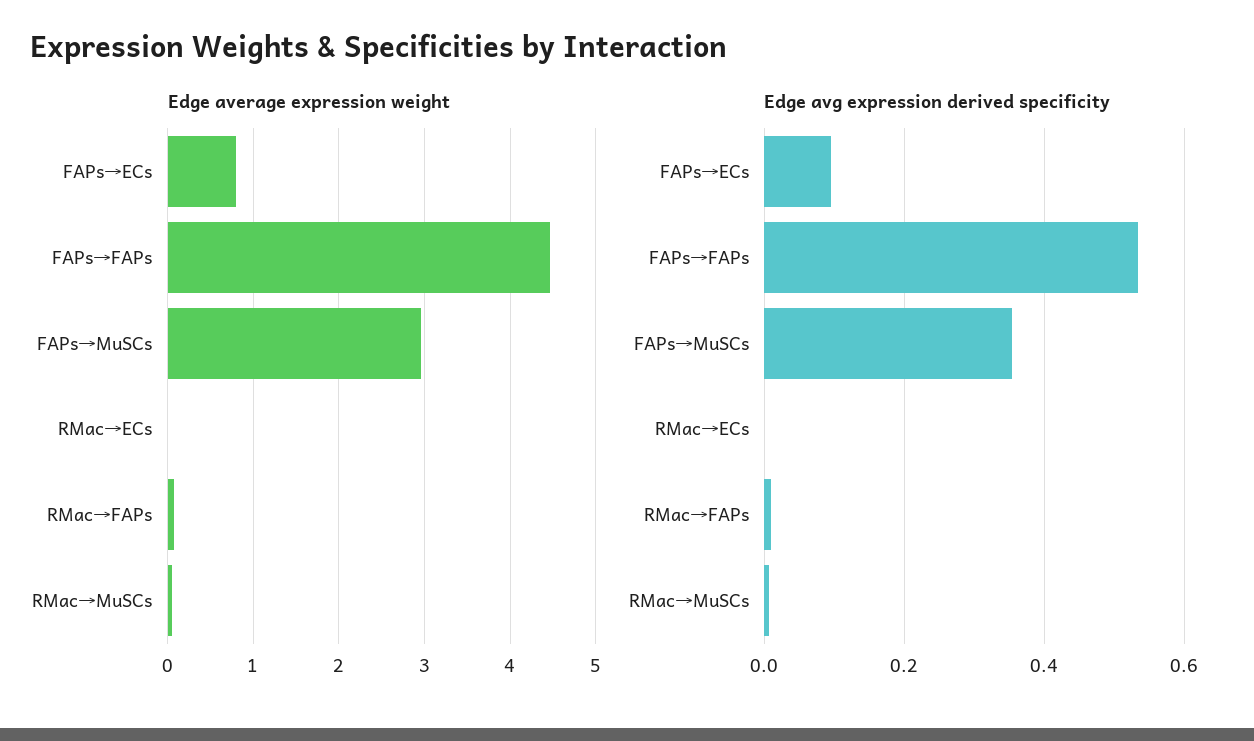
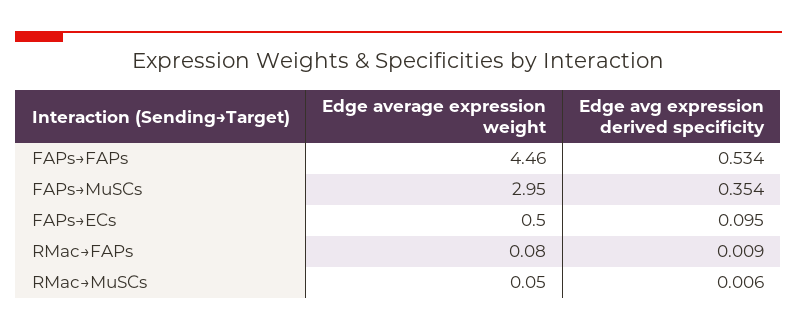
  {
    "Edge average expression weight": {
-     "FAPs→ECs": 0.8,
+     "FAPs→ECs": 0.5,
      "FAPs→FAPs": 4.46,
      "FAPs→MuSCs": 2.95,
-     "RMac→ECs": 0,
      "RMac→FAPs": 0.08,
      "RMac→MuSCs": 0.05
    },
    "Edge avg expression derived specificity": {
      "FAPs→ECs": 0.095,
      "FAPs→FAPs": 0.534,
      "FAPs→MuSCs": 0.354,
-     "RMac→ECs": 0,
      "RMac→FAPs": 0.009,
      "RMac→MuSCs": 0.006
    }
  }

